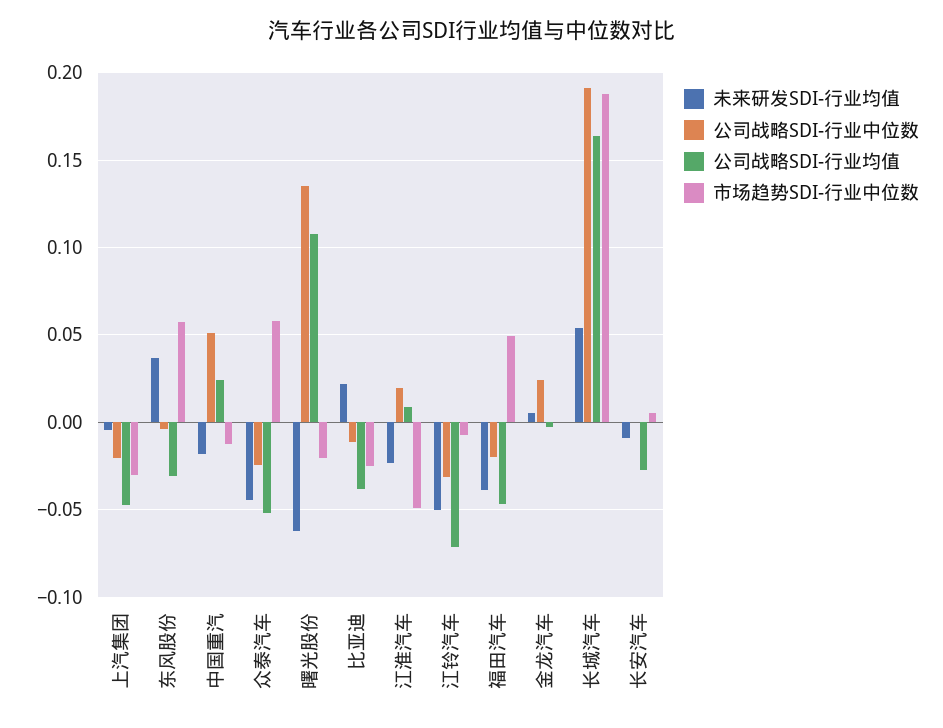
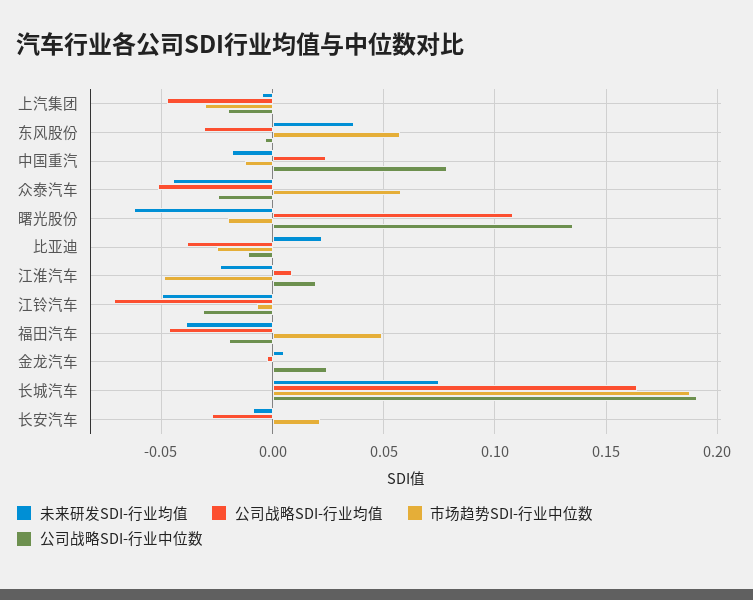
  {
    "未来研发SDI-行业均值": {
      "上汽集团": -0.005,
      "东风股份": 0.035,
      "中国重汽": -0.02,
      "众泰汽车": -0.045,
      "曙光股份": -0.06,
      "比亚迪": 0.02,
      "江淮汽车": -0.025,
      "江铃汽车": -0.05,
      "福田汽车": -0.04,
      "金龙汽车": 0.005,
-     "长城汽车": 0.055,
+     "长城汽车": 0.075,
      "长安汽车": -0.01
    },
    "公司战略SDI-行业中位数": {
      "上汽集团": -0.02,
      "东风股份": -0.005,
-     "中国重汽": 0.05,
+     "中国重汽": 0.08,
      "众泰汽车": -0.025,
      "曙光股份": 0.135,
      "比亚迪": -0.01,
      "江淮汽车": 0.02,
      "江铃汽车": -0.03,
      "福田汽车": -0.02,
      "金龙汽车": 0.025,
      "长城汽车": 0.19,
      "长安汽车": 0
    },
    "公司战略SDI-行业均值": {
      "上汽集团": -0.045,
      "东风股份": -0.03,
      "中国重汽": 0.025,
      "众泰汽车": -0.05,
      "曙光股份": 0.11,
      "比亚迪": -0.04,
      "江淮汽车": 0.01,
      "江铃汽车": -0.07,
      "福田汽车": -0.045,
      "金龙汽车": -0.005,
      "长城汽车": 0.165,
      "长安汽车": -0.025
    },
    "市场趋势SDI-行业中位数": {
      "上汽集团": -0.03,
      "东风股份": 0.055,
      "中国重汽": -0.01,
      "众泰汽车": 0.06,
      "曙光股份": -0.02,
      "比亚迪": -0.025,
      "江淮汽车": -0.05,
      "江铃汽车": -0.005,
      "福田汽车": 0.05,
      "金龙汽车": 0,
      "长城汽车": 0.19,
-     "长安汽车": 0.005
+     "长安汽车": 0.02
    }
  }

